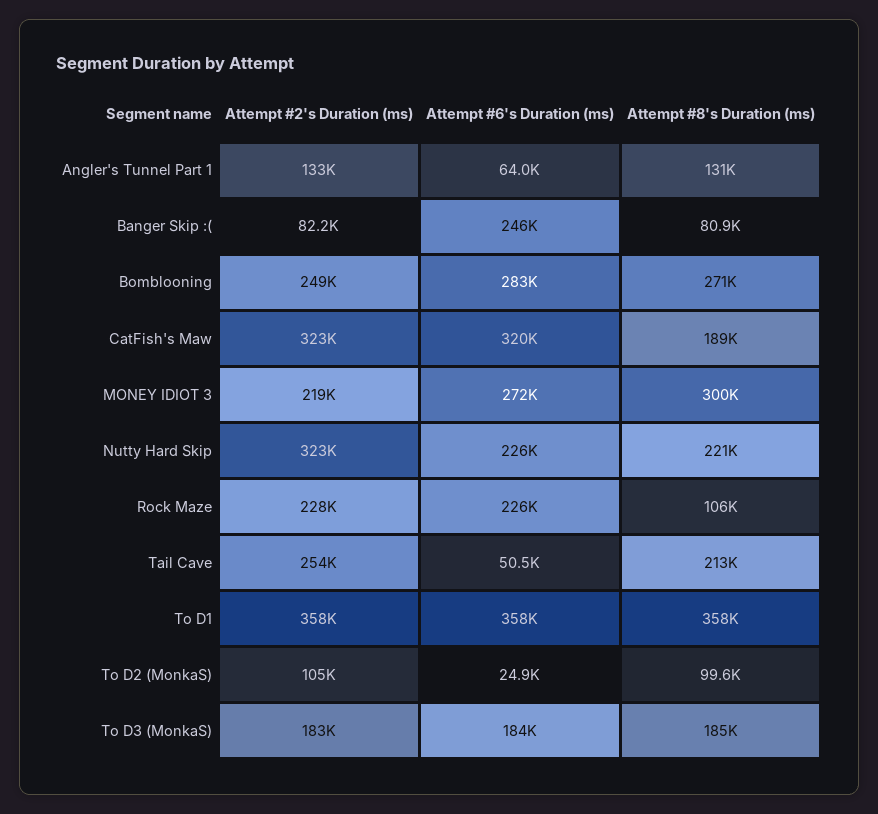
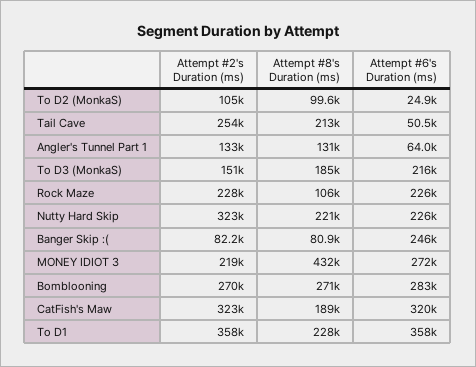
  {
    "Attempt #2's Duration (ms)": {
      "Angler's Tunnel Part 1": 133000,
      "Banger Skip :(": 82200,
-     "Bomblooning": 249000,
+     "Bomblooning": 270000,
      "CatFish's Maw": 323000,
      "MONEY IDIOT 3": 219000,
      "Nutty Hard Skip": 323000,
      "Rock Maze": 228000,
      "Tail Cave": 254000,
      "To D1": 358000,
      "To D2 (MonkaS)": 105000,
-     "To D3 (MonkaS)": 183000
+     "To D3 (MonkaS)": 151000
    },
    "Attempt #6's Duration (ms)": {
      "Angler's Tunnel Part 1": 64000,
      "Banger Skip :(": 246000,
      "Bomblooning": 283000,
      "CatFish's Maw": 320000,
      "MONEY IDIOT 3": 272000,
      "Nutty Hard Skip": 226000,
      "Rock Maze": 226000,
      "Tail Cave": 50500,
      "To D1": 358000,
      "To D2 (MonkaS)": 24900,
-     "To D3 (MonkaS)": 184000
+     "To D3 (MonkaS)": 216000
    },
    "Attempt #8's Duration (ms)": {
      "Angler's Tunnel Part 1": 131000,
      "Banger Skip :(": 80900,
      "Bomblooning": 271000,
      "CatFish's Maw": 189000,
-     "MONEY IDIOT 3": 300000,
+     "MONEY IDIOT 3": 432000,
      "Nutty Hard Skip": 221000,
      "Rock Maze": 106000,
      "Tail Cave": 213000,
-     "To D1": 358000,
+     "To D1": 228000,
      "To D2 (MonkaS)": 99600,
      "To D3 (MonkaS)": 185000
    }
  }

